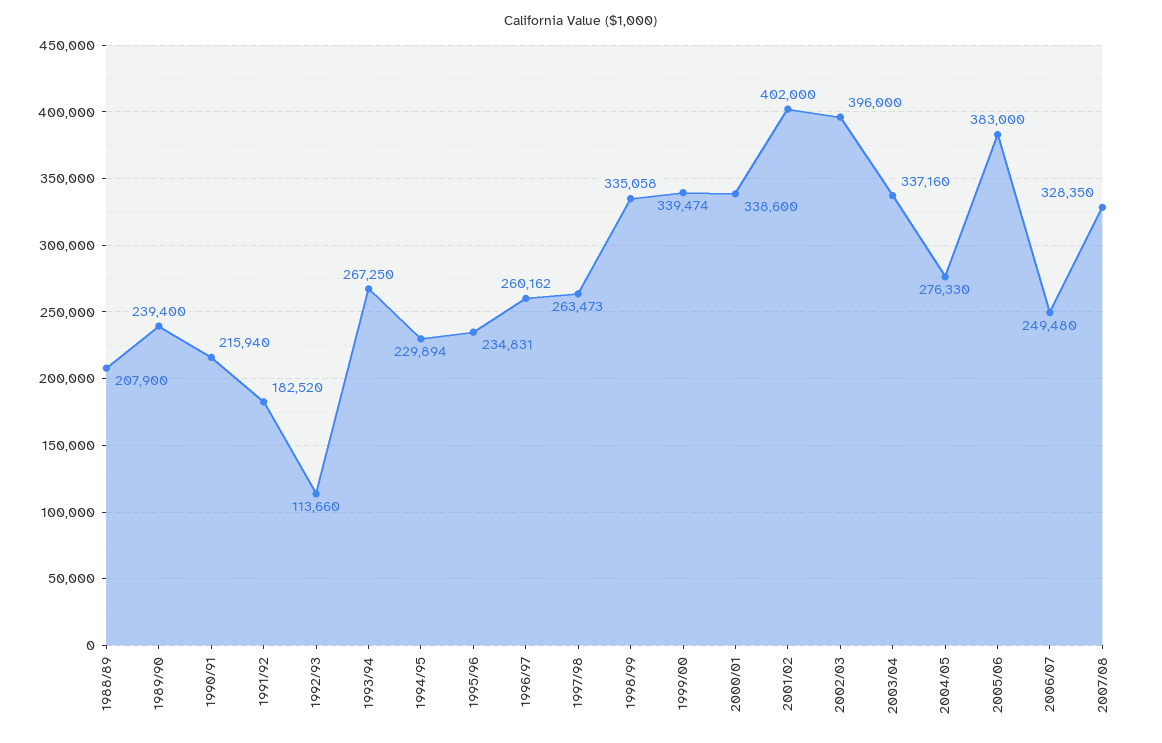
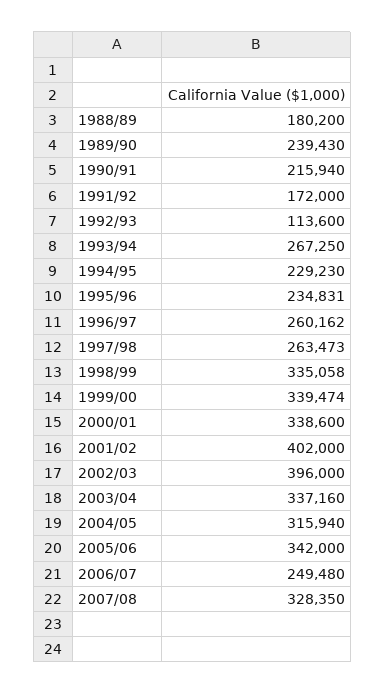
  {
-   "1988/89": 207900,
+   "1988/89": 180200,
-   "1989/90": 239400,
+   "1989/90": 239430,
    "1990/91": 215940,
-   "1991/92": 182520,
+   "1991/92": 172000,
-   "1992/93": 113660,
+   "1992/93": 113600,
    "1993/94": 267250,
-   "1994/95": 229894,
+   "1994/95": 229230,
    "1995/96": 234831,
    "1996/97": 260162,
    "1997/98": 263473,
    "1998/99": 335058,
    "1999/00": 339474,
    "2000/01": 338600,
    "2001/02": 402000,
    "2002/03": 396000,
    "2003/04": 337160,
-   "2004/05": 276330,
+   "2004/05": 315940,
-   "2005/06": 383000,
+   "2005/06": 342000,
    "2006/07": 249480,
    "2007/08": 328350
  }

